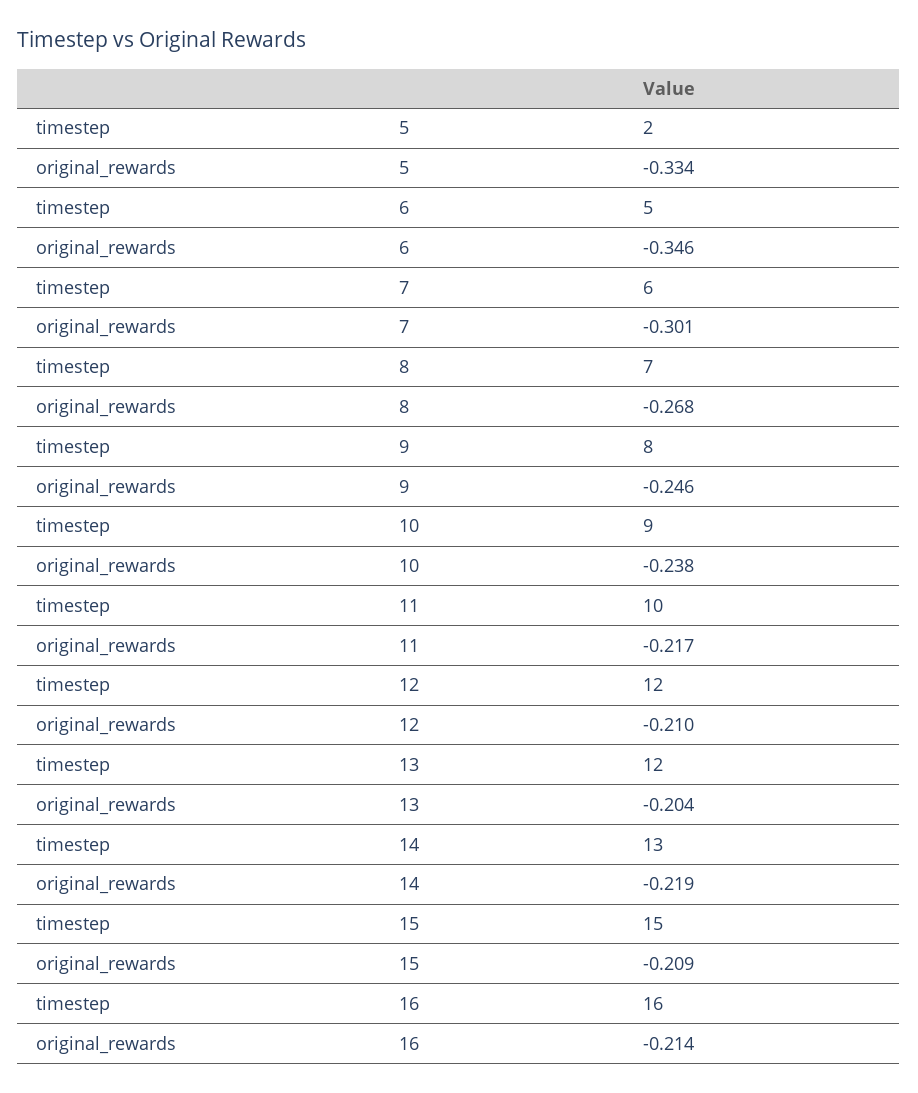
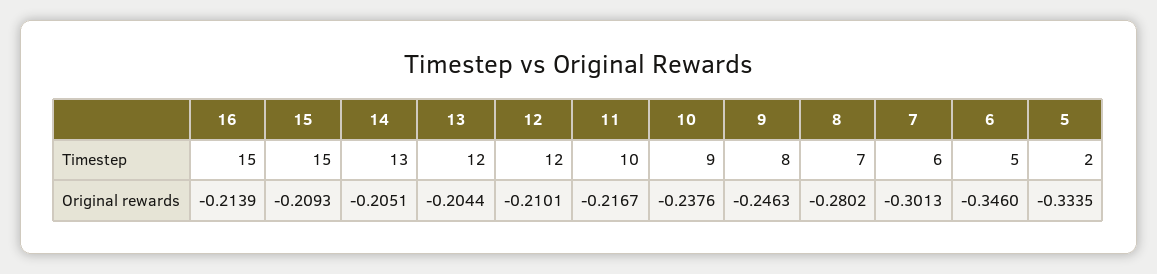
  {
    "timestep": {
      "5": 2,
      "6": 5,
      "7": 6,
      "8": 7,
      "9": 8,
      "10": 9,
      "11": 10,
      "12": 12,
      "13": 12,
      "14": 13,
      "15": 15,
-     "16": 16
+     "16": 15
    },
    "original_rewards": {
      "5": -0.3335,
      "6": -0.346,
      "7": -0.3013,
-     "8": -0.268,
+     "8": -0.2802,
      "9": -0.2463,
      "10": -0.2376,
      "11": -0.2167,
      "12": -0.2101,
      "13": -0.2044,
-     "14": -0.219,
+     "14": -0.2051,
      "15": -0.2093,
      "16": -0.2139
    }
  }

